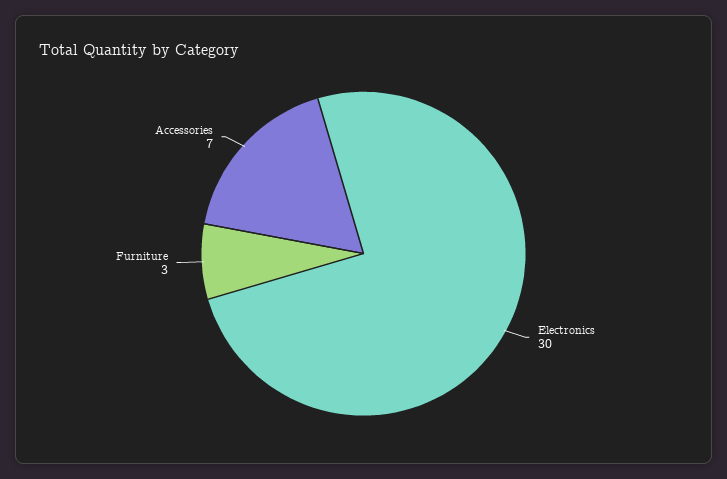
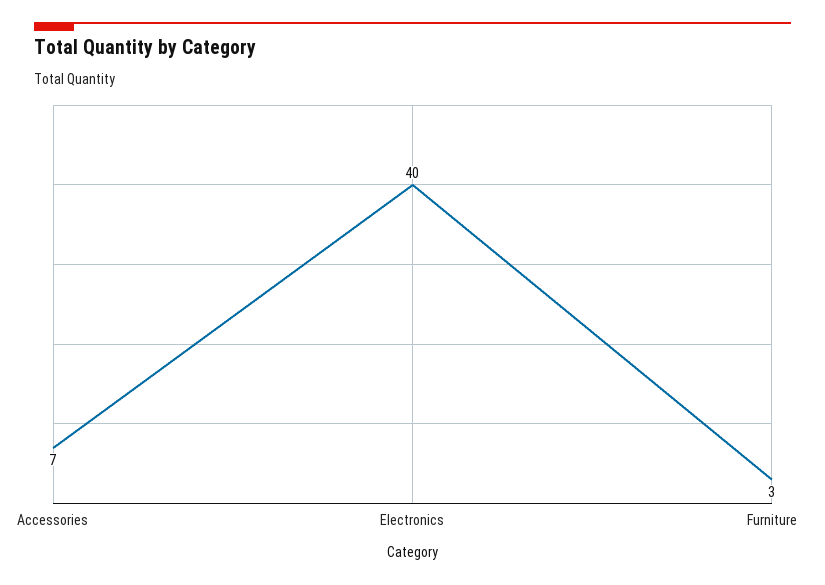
  {
-   "Electronics": 30,
+   "Electronics": 40,
    "Furniture": 3,
    "Accessories": 7
  }

